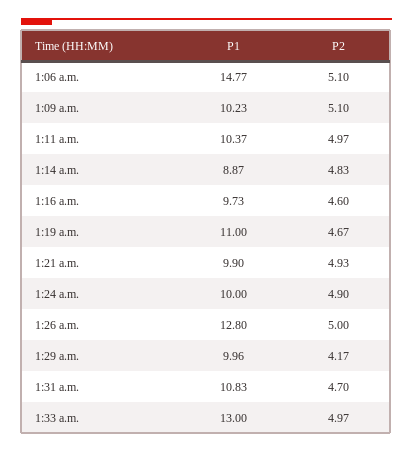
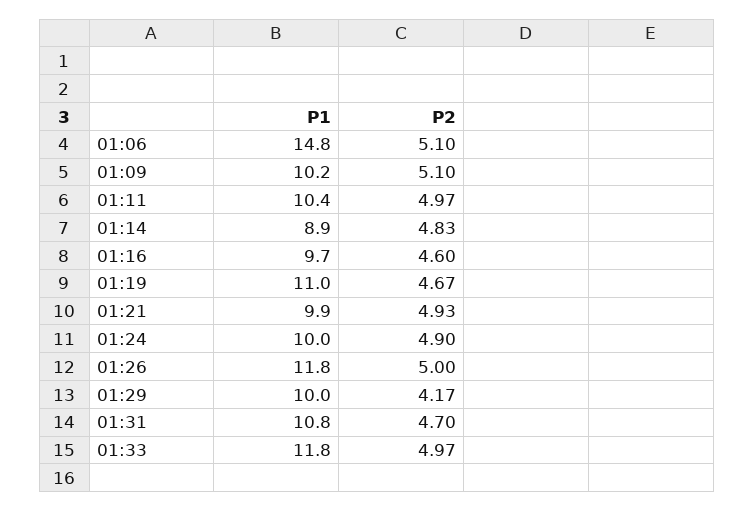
  {
    "P1": {
      "1:06 a.m.": 14.77,
      "1:09 a.m.": 10.23,
      "1:11 a.m.": 10.37,
      "1:14 a.m.": 8.87,
      "1:16 a.m.": 9.73,
      "1:19 a.m.": 11,
      "1:21 a.m.": 9.9,
      "1:24 a.m.": 10,
-     "1:26 a.m.": 12.8,
+     "1:26 a.m.": 11.8,
      "1:29 a.m.": 9.96,
      "1:31 a.m.": 10.83,
-     "1:33 a.m.": 13
+     "1:33 a.m.": 11.8
    },
    "P2": {
      "1:06 a.m.": 5.1,
      "1:09 a.m.": 5.1,
      "1:11 a.m.": 4.97,
      "1:14 a.m.": 4.83,
      "1:16 a.m.": 4.6,
      "1:19 a.m.": 4.67,
      "1:21 a.m.": 4.93,
      "1:24 a.m.": 4.9,
      "1:26 a.m.": 5,
      "1:29 a.m.": 4.17,
      "1:31 a.m.": 4.7,
      "1:33 a.m.": 4.97
    }
  }

